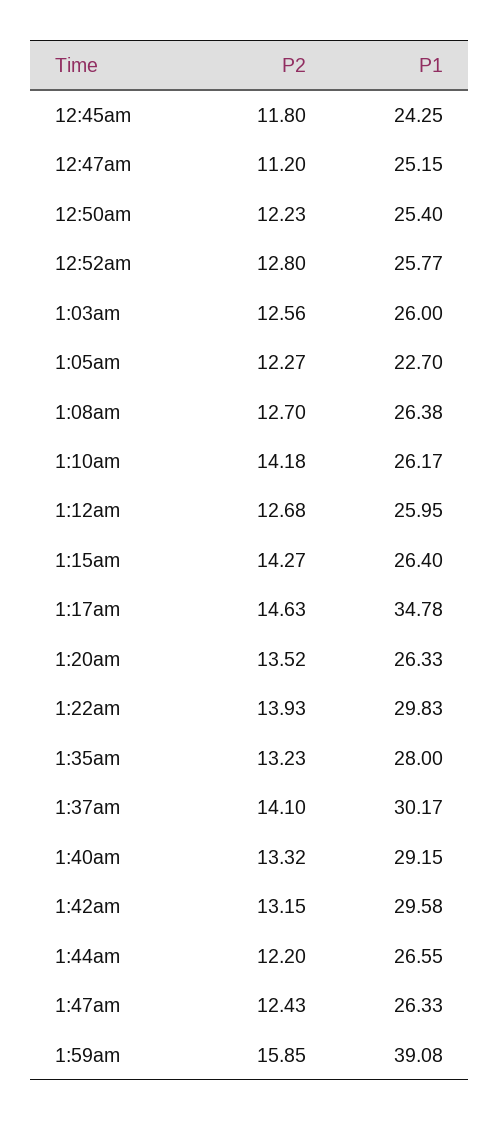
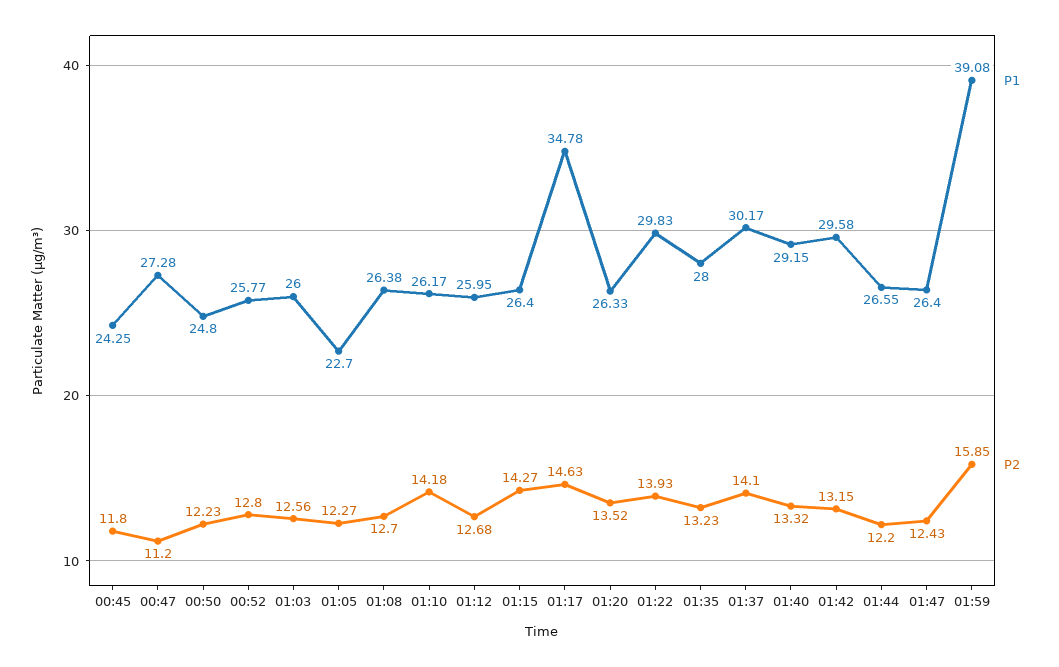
  {
    "P2": {
      "12:45am": 11.8,
      "12:47am": 11.2,
      "12:50am": 12.23,
      "12:52am": 12.8,
      "1:03am": 12.56,
      "1:05am": 12.27,
      "1:08am": 12.7,
      "1:10am": 14.18,
      "1:12am": 12.68,
      "1:15am": 14.27,
      "1:17am": 14.63,
      "1:20am": 13.52,
      "1:22am": 13.93,
      "1:35am": 13.23,
      "1:37am": 14.1,
      "1:40am": 13.32,
      "1:42am": 13.15,
      "1:44am": 12.2,
      "1:47am": 12.43,
      "1:59am": 15.85
    },
    "P1": {
      "12:45am": 24.25,
-     "12:47am": 25.15,
+     "12:47am": 27.28,
-     "12:50am": 25.4,
+     "12:50am": 24.8,
      "12:52am": 25.77,
      "1:03am": 26,
      "1:05am": 22.7,
      "1:08am": 26.38,
      "1:10am": 26.17,
      "1:12am": 25.95,
      "1:15am": 26.4,
      "1:17am": 34.78,
      "1:20am": 26.33,
      "1:22am": 29.83,
      "1:35am": 28,
      "1:37am": 30.17,
      "1:40am": 29.15,
      "1:42am": 29.58,
      "1:44am": 26.55,
-     "1:47am": 26.33,
+     "1:47am": 26.4,
      "1:59am": 39.08
    }
  }

